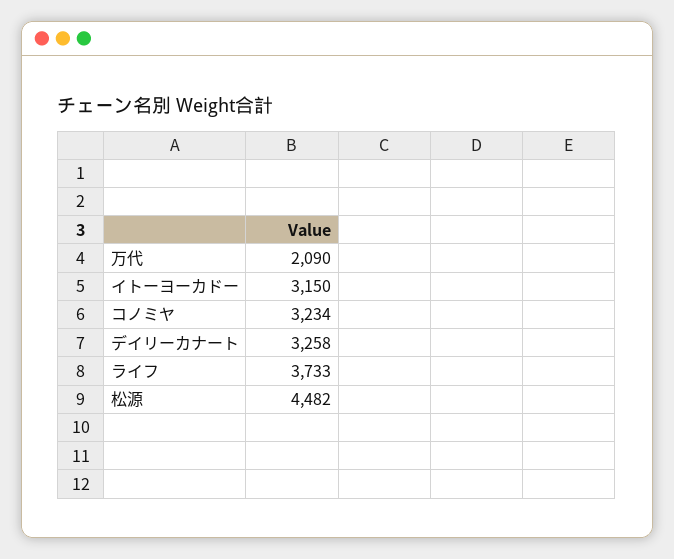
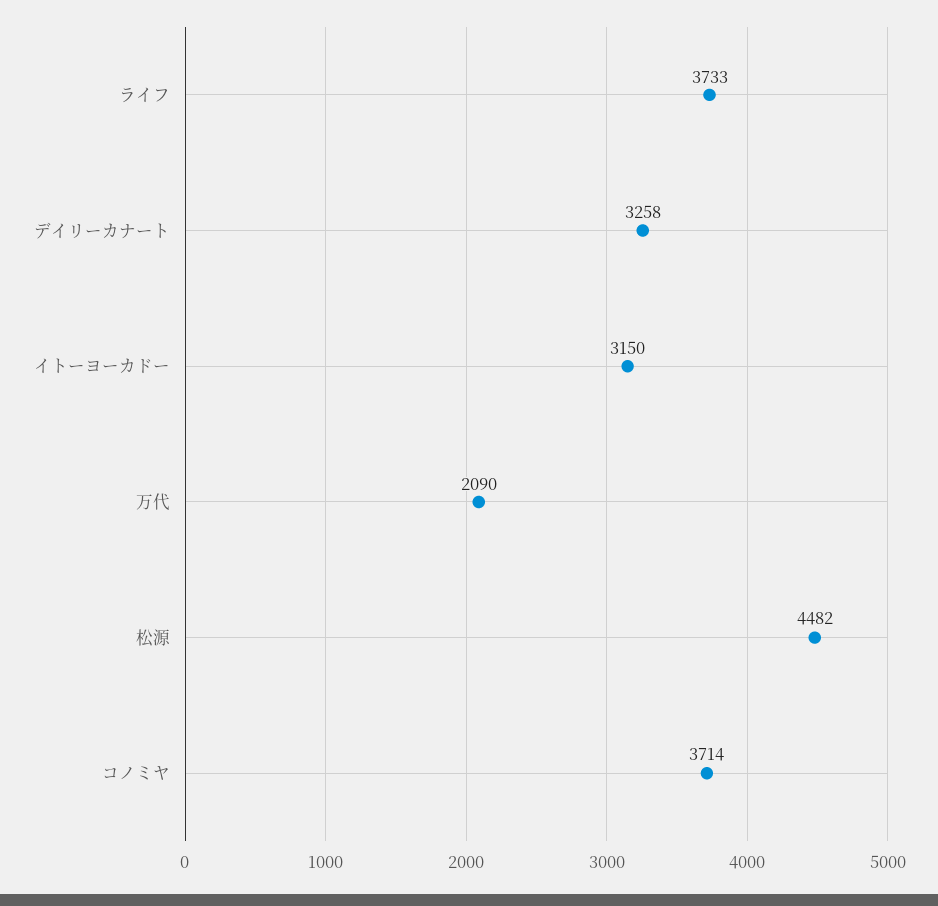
  {
    "万代": 2090,
    "イトーヨーカドー": 3150,
-   "コノミヤ": 3234,
+   "コノミヤ": 3714,
    "デイリーカナート": 3258,
    "ライフ": 3733,
    "松源": 4482
  }

